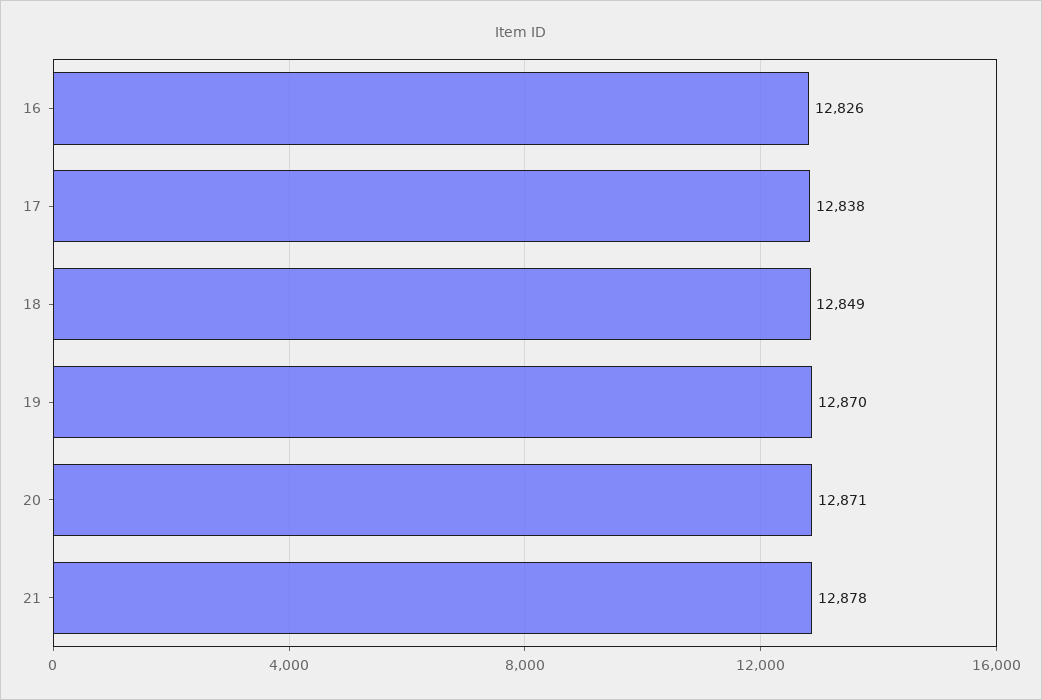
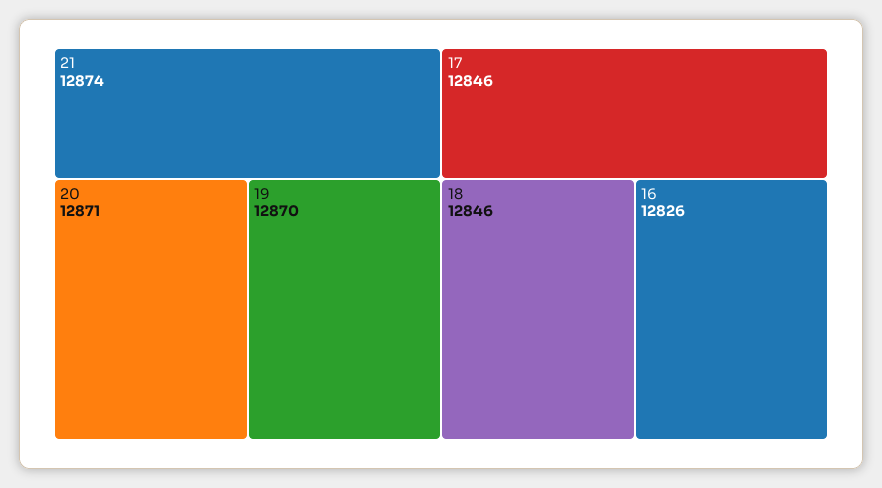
  {
    "16": 12826,
-   "17": 12838,
+   "17": 12846,
-   "18": 12849,
+   "18": 12846,
    "19": 12870,
    "20": 12871,
-   "21": 12878
+   "21": 12874
  }

